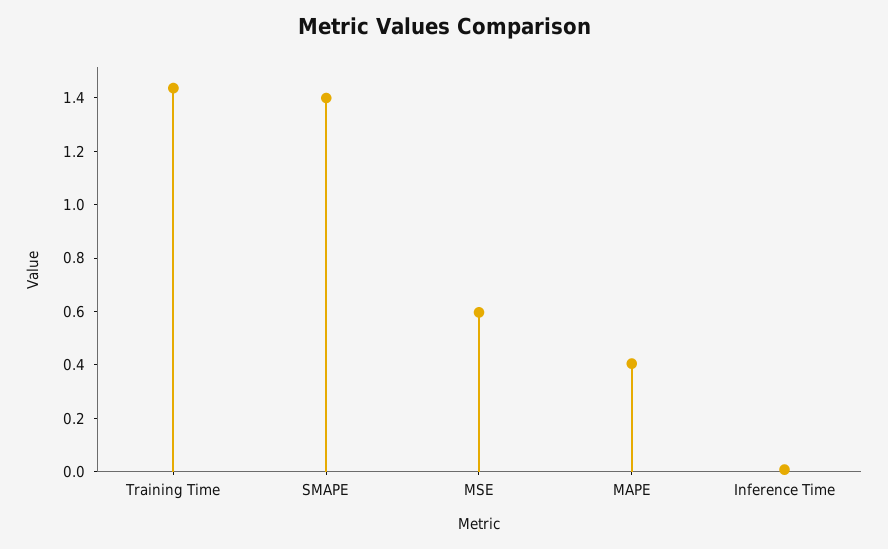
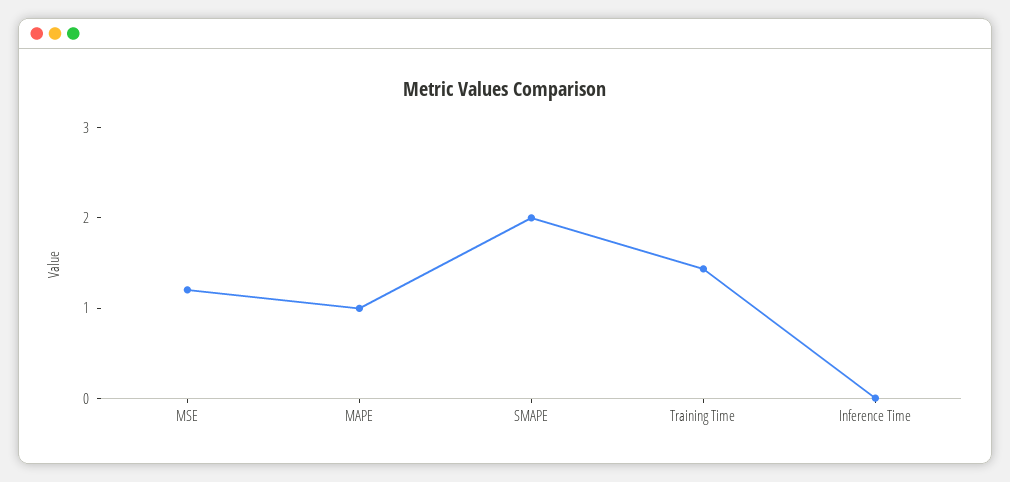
  {
    "Training Time": 1.45,
-   "SMAPE": 1.4,
+   "SMAPE": 2,
-   "MSE": 0.6,
+   "MSE": 1.2,
-   "MAPE": 0.4,
+   "MAPE": 1,
    "Inference Time": 0
  }

